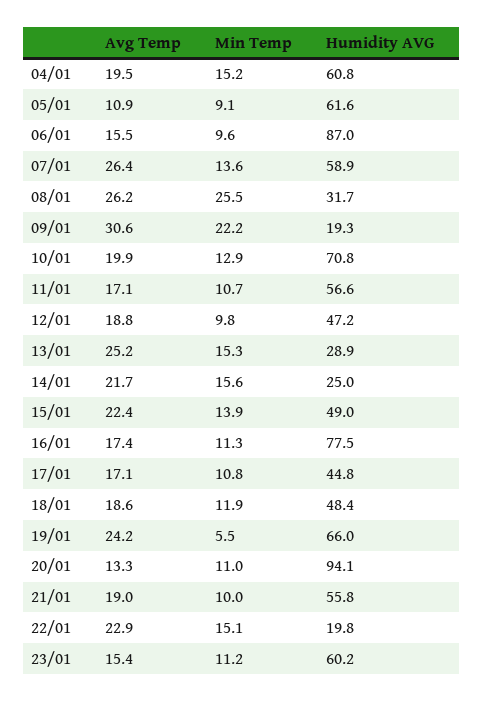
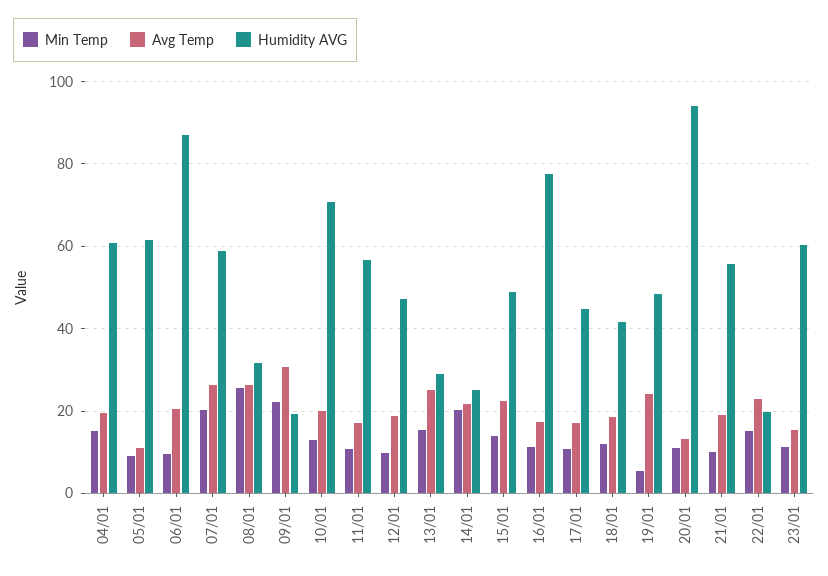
  {
    "Avg Temp": {
      "04/01": 19.5,
      "05/01": 10.9,
-     "06/01": 15.5,
+     "06/01": 20,
      "07/01": 26.4,
      "08/01": 26.2,
      "09/01": 30.6,
      "10/01": 19.9,
      "11/01": 17.1,
      "12/01": 18.8,
      "13/01": 25.2,
      "14/01": 21.7,
      "15/01": 22.4,
      "16/01": 17.4,
      "17/01": 17.1,
      "18/01": 18.6,
      "19/01": 24.2,
      "20/01": 13.3,
      "21/01": 19,
      "22/01": 22.9,
      "23/01": 15.4
    },
    "Min Temp": {
      "04/01": 15.2,
      "05/01": 9.1,
      "06/01": 9.6,
-     "07/01": 13.6,
+     "07/01": 20,
      "08/01": 25.5,
      "09/01": 22.2,
      "10/01": 12.9,
      "11/01": 10.7,
      "12/01": 9.8,
      "13/01": 15.3,
-     "14/01": 15.6,
+     "14/01": 20,
      "15/01": 13.9,
      "16/01": 11.3,
      "17/01": 10.8,
      "18/01": 11.9,
      "19/01": 5.5,
      "20/01": 11,
      "21/01": 10,
      "22/01": 15.1,
      "23/01": 11.2
    },
    "Humidity AVG": {
      "04/01": 60.8,
      "05/01": 61.6,
      "06/01": 87,
      "07/01": 58.9,
      "08/01": 31.7,
      "09/01": 19.3,
      "10/01": 70.8,
      "11/01": 56.6,
      "12/01": 47.2,
      "13/01": 28.9,
      "14/01": 25,
      "15/01": 49,
      "16/01": 77.5,
      "17/01": 44.8,
-     "18/01": 48.4,
+     "18/01": 42,
-     "19/01": 66,
+     "19/01": 48,
      "20/01": 94.1,
      "21/01": 55.8,
      "22/01": 19.8,
      "23/01": 60.2
    }
  }

